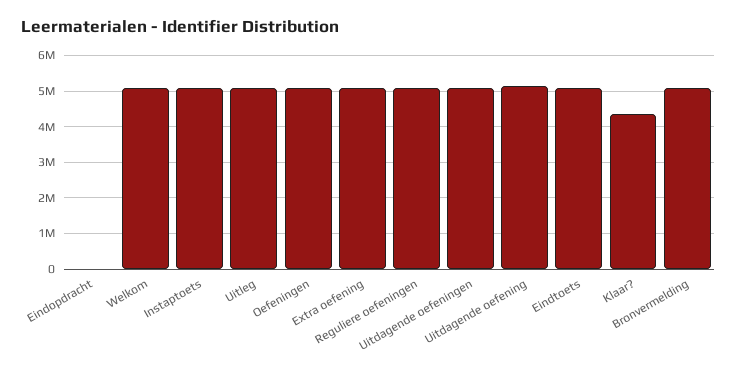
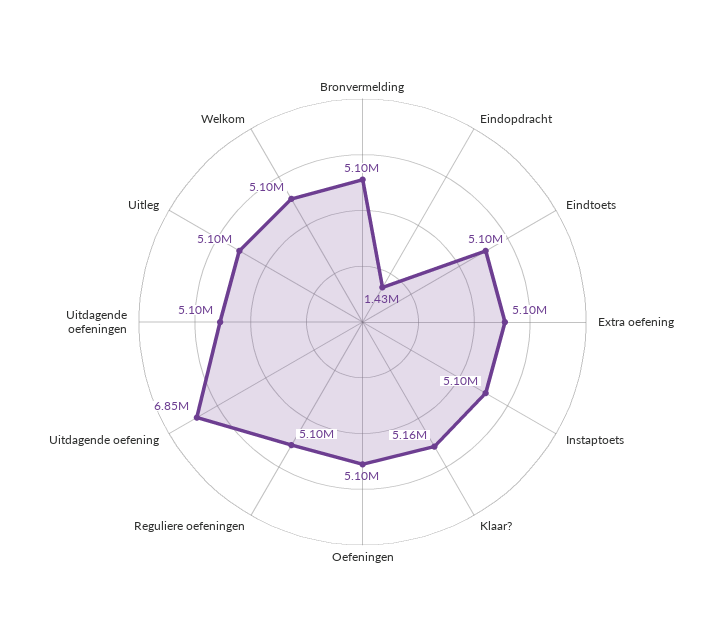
  {
-   "Eindopdracht": 0,
+   "Eindopdracht": 1430000,
    "Welkom": 5100000,
    "Instaptoets": 5100000,
    "Uitleg": 5100000,
    "Oefeningen": 5100000,
    "Extra oefening": 5100000,
    "Reguliere oefeningen": 5100000,
    "Uitdagende oefeningen": 5100000,
-   "Uitdagende oefening": 5200000,
+   "Uitdagende oefening": 6850000,
    "Eindtoets": 5100000,
-   "Klaar?": 4400000,
+   "Klaar?": 5160000,
    "Bronvermelding": 5100000
  }

